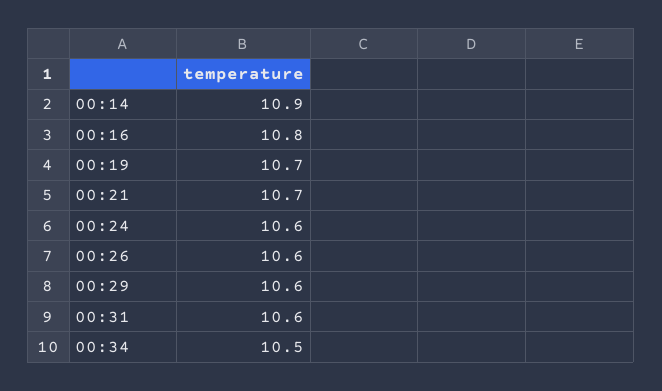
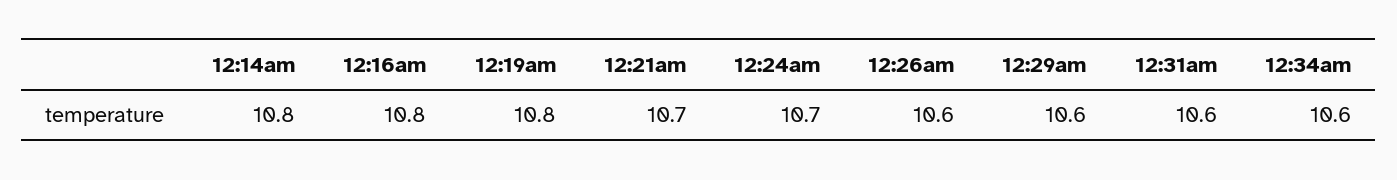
  {
-   "00:14": 10.9,
+   "00:14": 10.8,
    "00:16": 10.8,
-   "00:19": 10.7,
+   "00:19": 10.8,
    "00:21": 10.7,
-   "00:24": 10.6,
+   "00:24": 10.7,
    "00:26": 10.6,
    "00:29": 10.6,
    "00:31": 10.6,
-   "00:34": 10.5
+   "00:34": 10.6
  }

